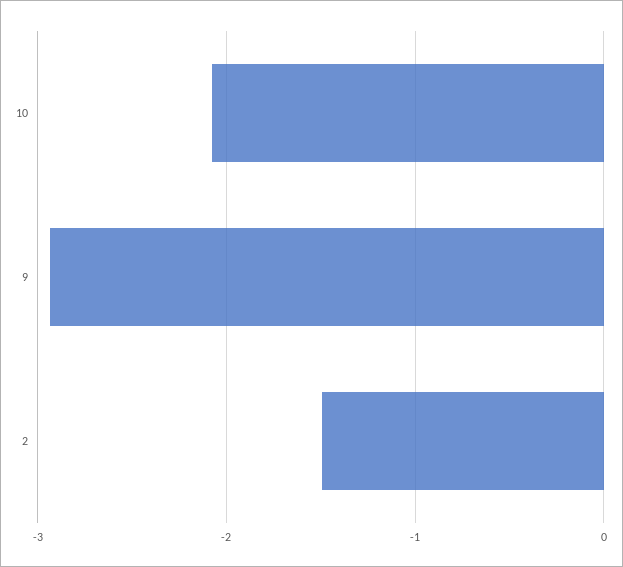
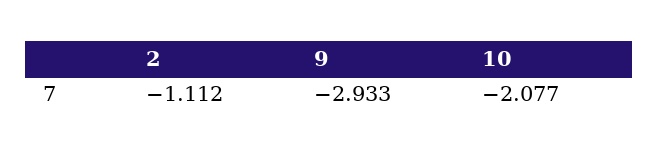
  {
    "10": -2.077,
    "9": -2.933,
-   "2": -1.5
+   "2": -1.112
  }

